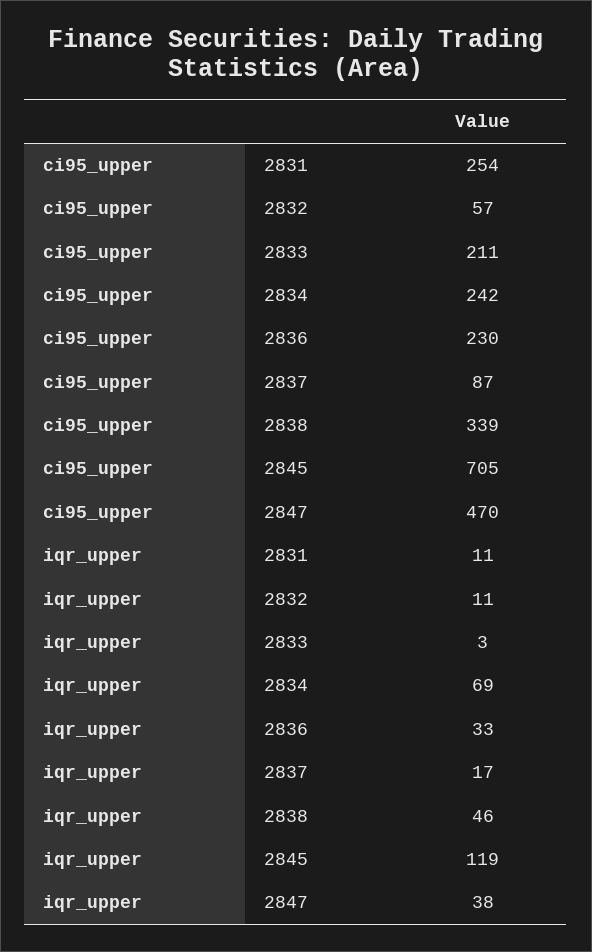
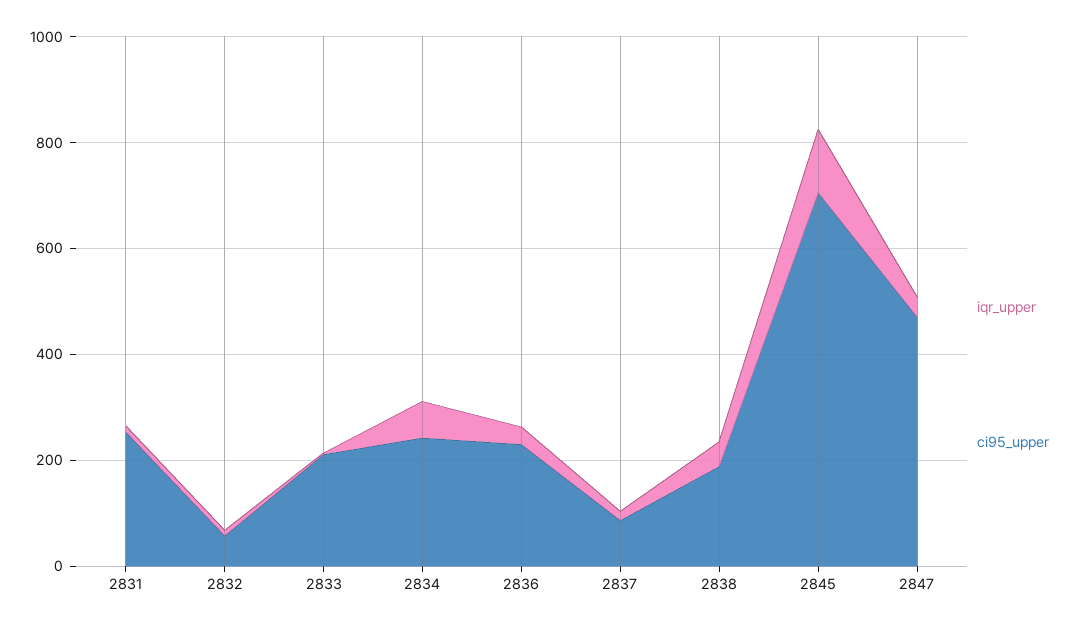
  {
    "ci95_upper": {
      "2831": 254,
      "2832": 57,
      "2833": 211,
      "2834": 242,
      "2836": 230,
      "2837": 87,
-     "2838": 339,
+     "2838": 200,
      "2845": 705,
      "2847": 470
    },
    "iqr_upper": {
      "2831": 11,
      "2832": 11,
      "2833": 3,
      "2834": 69,
      "2836": 33,
      "2837": 17,
      "2838": 46,
      "2845": 119,
      "2847": 38
    }
  }

